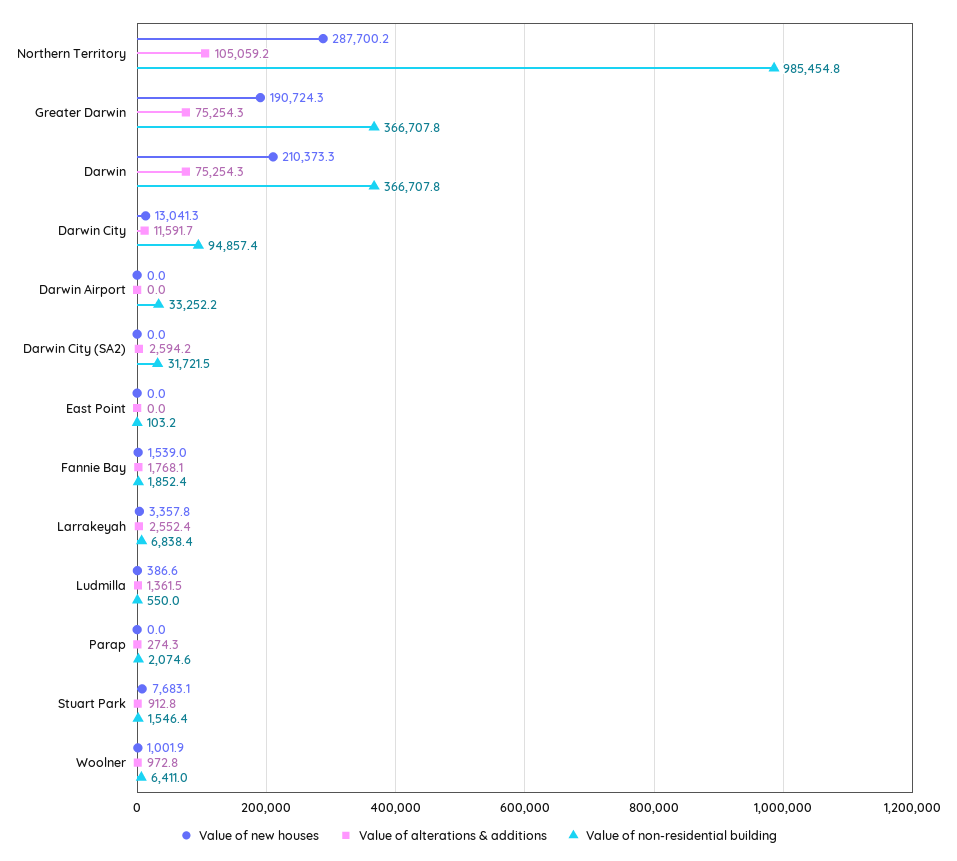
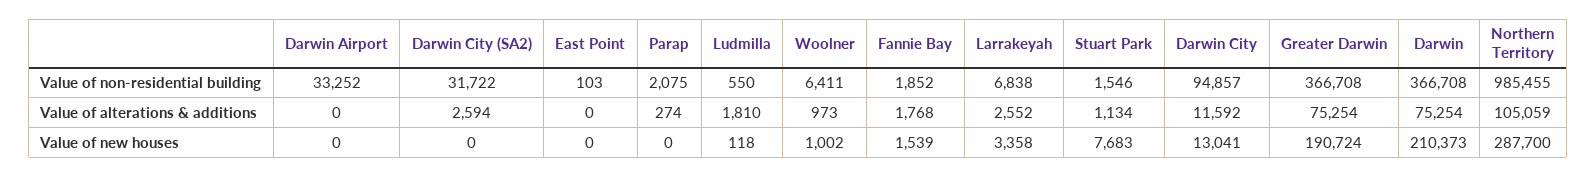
  {
    "Value of new houses": {
      "Northern Territory": 287700.2,
      "Greater Darwin": 190724.3,
      "Darwin": 210373.3,
      "Darwin City": 13041.3,
      "Darwin Airport": 0,
      "Darwin City (SA2)": 0,
      "East Point": 0,
      "Fannie Bay": 1539,
      "Larrakeyah": 3357.8,
-     "Ludmilla": 386.6,
+     "Ludmilla": 118,
      "Parap": 0,
      "Stuart Park": 7683.1,
      "Woolner": 1001.9
    },
    "Value of alterations & additions": {
      "Northern Territory": 105059.2,
      "Greater Darwin": 75254.3,
      "Darwin": 75254.3,
      "Darwin City": 11591.7,
      "Darwin Airport": 0,
      "Darwin City (SA2)": 2594.2,
      "East Point": 0,
      "Fannie Bay": 1768.1,
      "Larrakeyah": 2552.4,
-     "Ludmilla": 1361.5,
+     "Ludmilla": 1810,
      "Parap": 274.3,
-     "Stuart Park": 912.8,
+     "Stuart Park": 1134,
      "Woolner": 972.8
    },
    "Value of non-residential building": {
      "Northern Territory": 985454.8,
      "Greater Darwin": 366707.8,
      "Darwin": 366707.8,
      "Darwin City": 94857.4,
      "Darwin Airport": 33252.2,
      "Darwin City (SA2)": 31721.5,
      "East Point": 103.2,
      "Fannie Bay": 1852.4,
      "Larrakeyah": 6838.4,
      "Ludmilla": 550,
      "Parap": 2074.6,
      "Stuart Park": 1546.4,
      "Woolner": 6411
    }
  }

